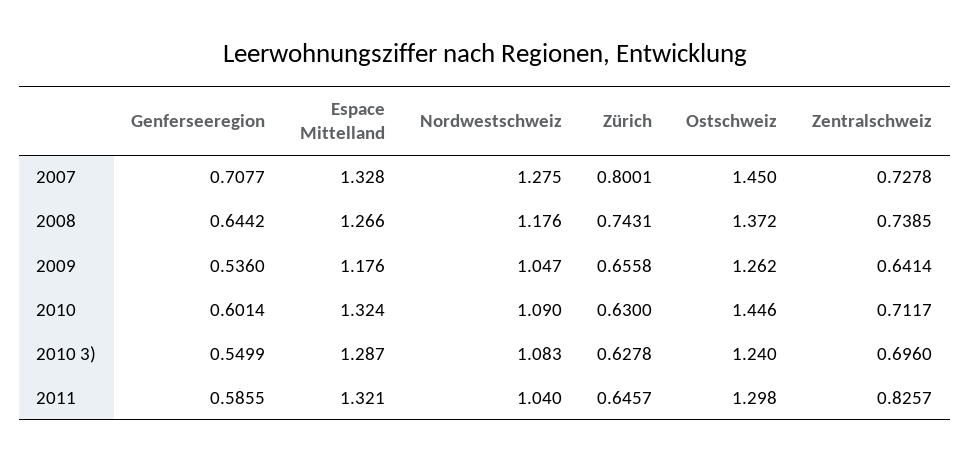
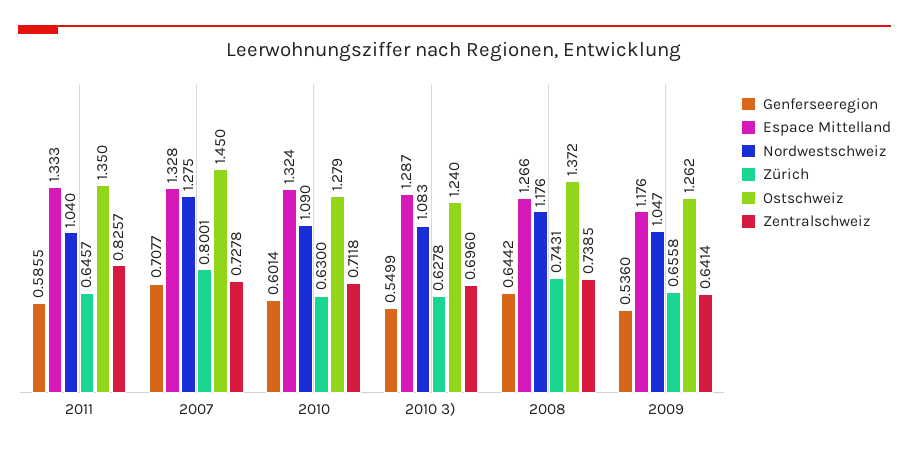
  {
    "Genferseeregion": {
      "2007": 0.7077,
      "2008": 0.6442,
      "2009": 0.536,
      "2010": 0.6014,
      "2010 3)": 0.5499,
      "2011": 0.5855
    },
    "Espace Mittelland": {
      "2007": 1.328,
      "2008": 1.266,
      "2009": 1.176,
      "2010": 1.324,
      "2010 3)": 1.287,
-     "2011": 1.321
+     "2011": 1.333
    },
    "Nordwestschweiz": {
      "2007": 1.275,
      "2008": 1.176,
      "2009": 1.047,
      "2010": 1.09,
      "2010 3)": 1.083,
      "2011": 1.04
    },
    "Zürich": {
      "2007": 0.8001,
      "2008": 0.7431,
      "2009": 0.6558,
      "2010": 0.63,
      "2010 3)": 0.6278,
      "2011": 0.6457
    },
    "Ostschweiz": {
      "2007": 1.45,
      "2008": 1.372,
      "2009": 1.262,
-     "2010": 1.446,
+     "2010": 1.279,
      "2010 3)": 1.24,
-     "2011": 1.298
+     "2011": 1.35
    },
    "Zentralschweiz": {
      "2007": 0.7278,
      "2008": 0.7385,
      "2009": 0.6414,
-     "2010": 0.7117,
+     "2010": 0.7118,
      "2010 3)": 0.696,
      "2011": 0.8257
    }
  }

